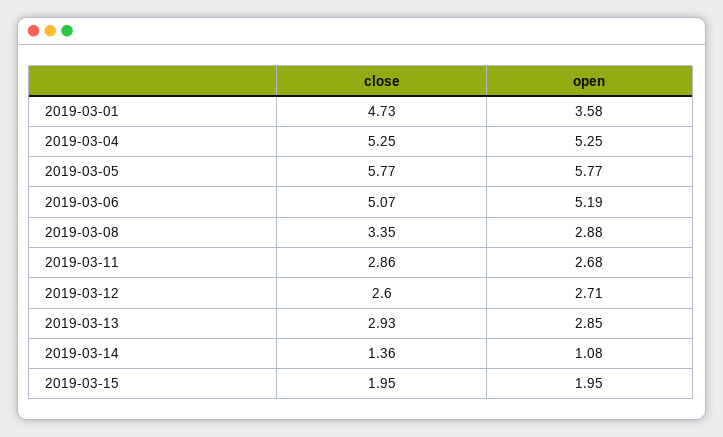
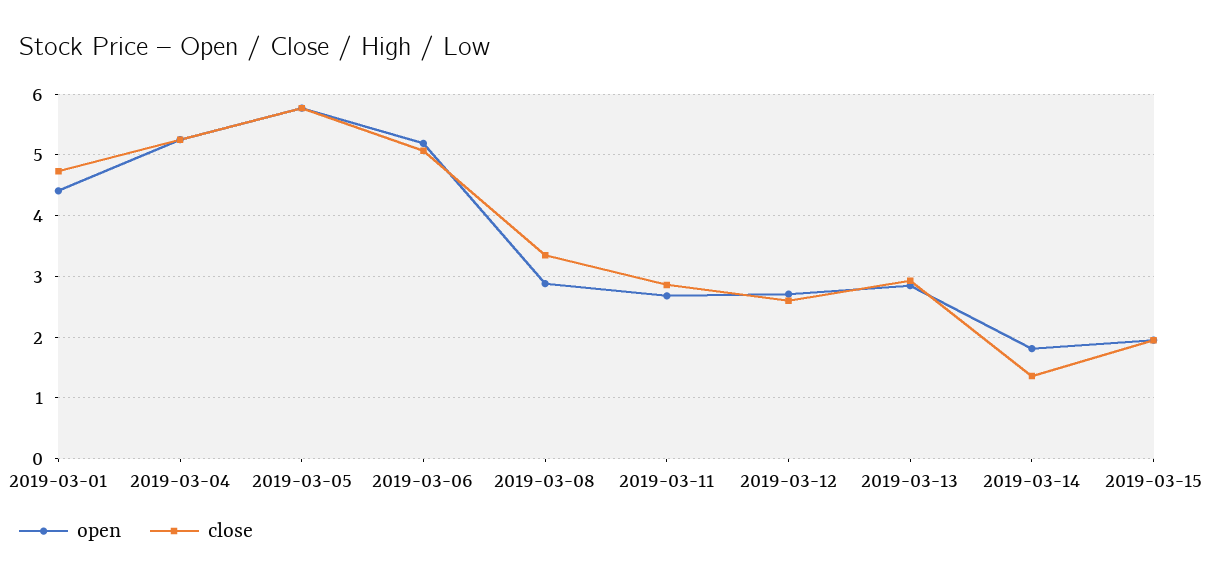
  {
    "close": {
      "2019-03-01": 4.73,
      "2019-03-04": 5.25,
      "2019-03-05": 5.77,
      "2019-03-06": 5.07,
      "2019-03-08": 3.35,
      "2019-03-11": 2.86,
      "2019-03-12": 2.6,
      "2019-03-13": 2.93,
      "2019-03-14": 1.36,
      "2019-03-15": 1.95
    },
    "open": {
-     "2019-03-01": 3.58,
+     "2019-03-01": 4.4,
      "2019-03-04": 5.25,
      "2019-03-05": 5.77,
      "2019-03-06": 5.19,
      "2019-03-08": 2.88,
      "2019-03-11": 2.68,
      "2019-03-12": 2.71,
      "2019-03-13": 2.85,
-     "2019-03-14": 1.08,
+     "2019-03-14": 1.8,
      "2019-03-15": 1.95
    }
  }

